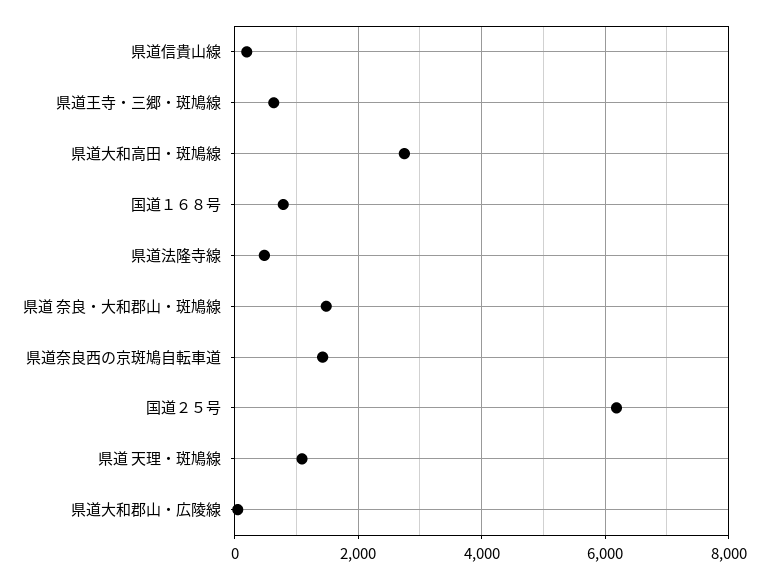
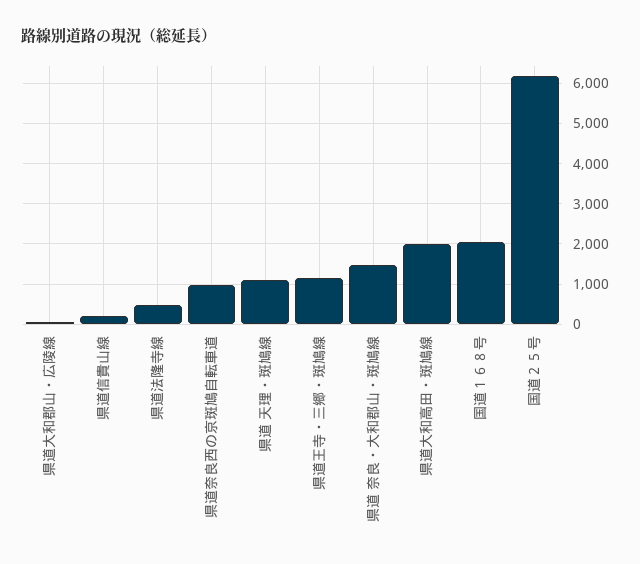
  {
    "県道信貴山線": 200,
-   "県道王寺・三郷・斑鳩線": 600,
+   "県道王寺・三郷・斑鳩線": 1200,
-   "県道大和高田・斑鳩線": 2800,
+   "県道大和高田・斑鳩線": 2000,
-   "国道１６８号": 800,
+   "国道１６８号": 2000,
    "県道法隆寺線": 400,
    "県道 奈良・大和郡山・斑鳩線": 1400,
-   "県道奈良西の京斑鳩自転車道": 1400,
+   "県道奈良西の京斑鳩自転車道": 1000,
    "国道２５号": 6200,
    "県道 天理・斑鳩線": 1000,
    "県道大和郡山・広陵線": 0
  }

